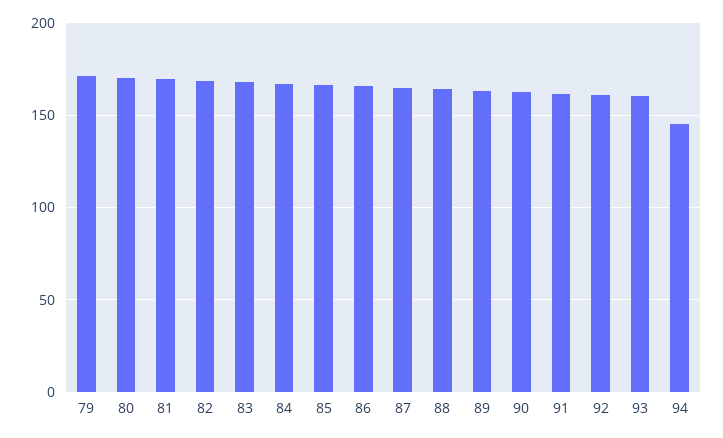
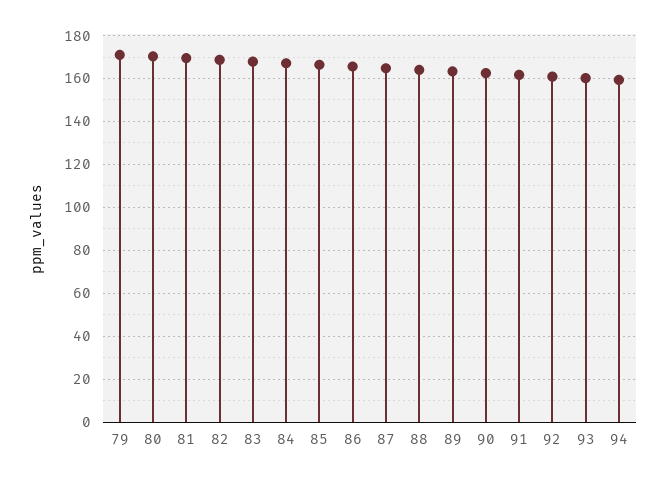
  {
    "79": 170,
    "80": 170,
    "81": 170,
    "82": 170,
    "83": 170,
    "84": 165,
    "85": 165,
    "86": 165,
    "87": 165,
    "88": 165,
    "89": 165,
    "90": 165,
    "91": 160,
    "92": 160,
    "93": 160,
-   "94": 145
+   "94": 160
  }

